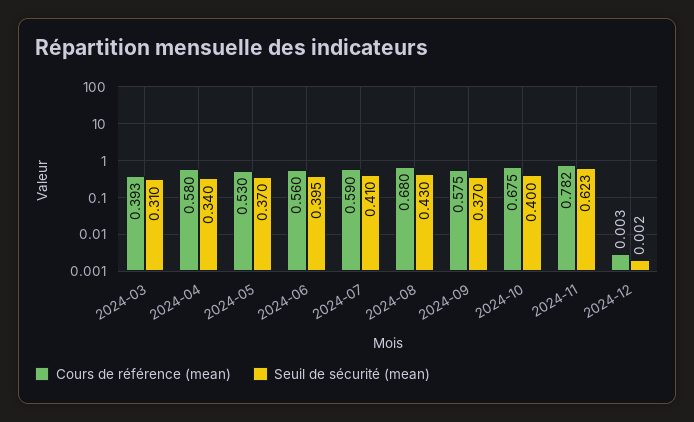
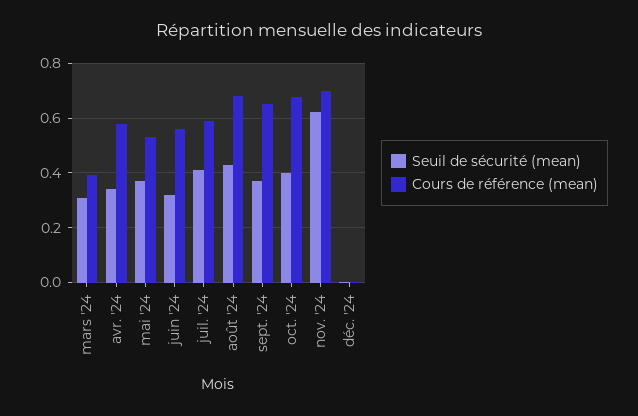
  {
    "Cours de référence (mean)": {
      "2024-03": 0.393,
      "2024-04": 0.58,
      "2024-05": 0.53,
      "2024-06": 0.56,
      "2024-07": 0.59,
      "2024-08": 0.68,
-     "2024-09": 0.575,
+     "2024-09": 0.65,
      "2024-10": 0.675,
-     "2024-11": 0.782,
+     "2024-11": 0.7,
      "2024-12": 0.003
    },
    "Seuil de sécurité (mean)": {
      "2024-03": 0.31,
      "2024-04": 0.34,
      "2024-05": 0.37,
-     "2024-06": 0.395,
+     "2024-06": 0.325,
      "2024-07": 0.41,
      "2024-08": 0.43,
      "2024-09": 0.37,
      "2024-10": 0.4,
      "2024-11": 0.623,
      "2024-12": 0.002
    }
  }

